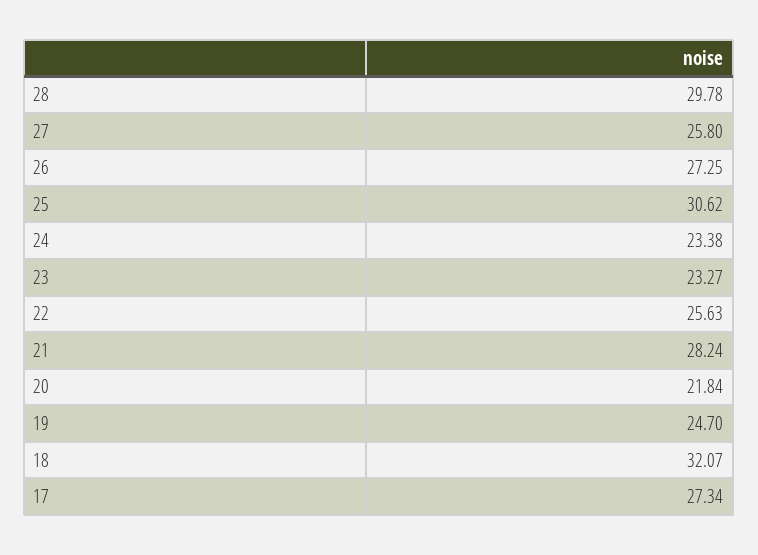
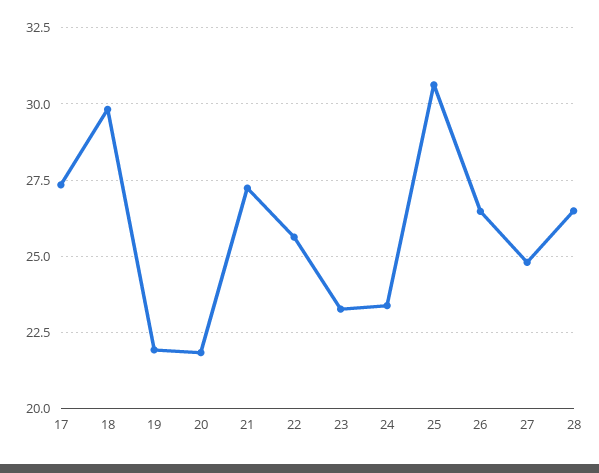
  {
-   "28": 29.78,
+   "28": 26.5,
-   "27": 25.8,
+   "27": 24.75,
-   "26": 27.25,
+   "26": 26.5,
    "25": 30.62,
    "24": 23.38,
    "23": 23.27,
    "22": 25.63,
-   "21": 28.24,
+   "21": 27.25,
    "20": 21.84,
-   "19": 24.7,
+   "19": 22,
-   "18": 32.07,
+   "18": 29.75,
    "17": 27.34
  }

